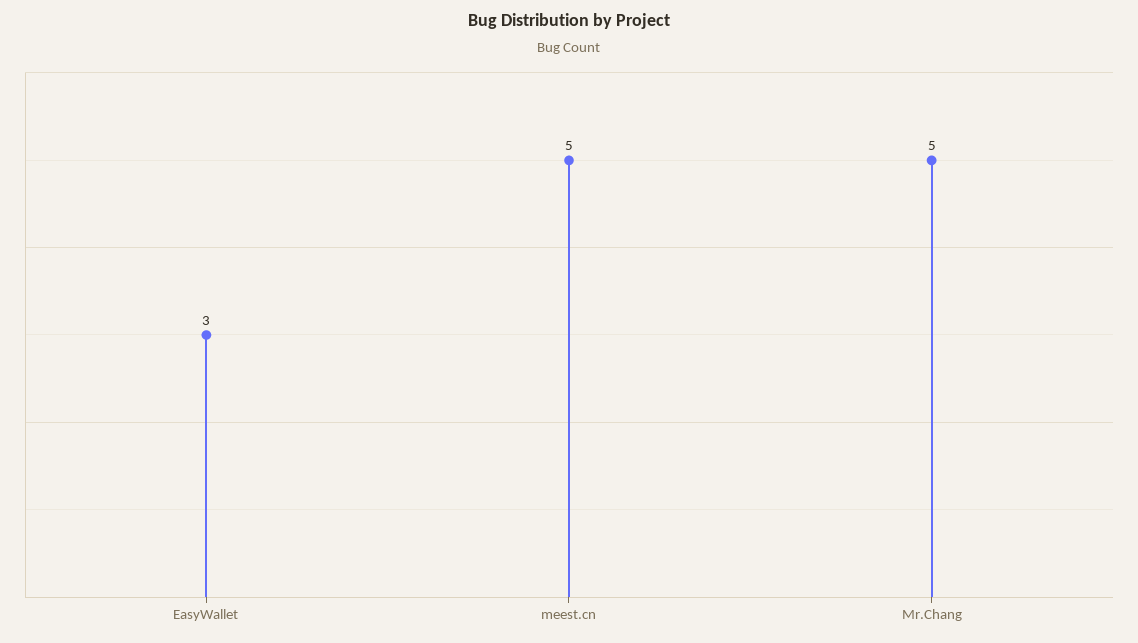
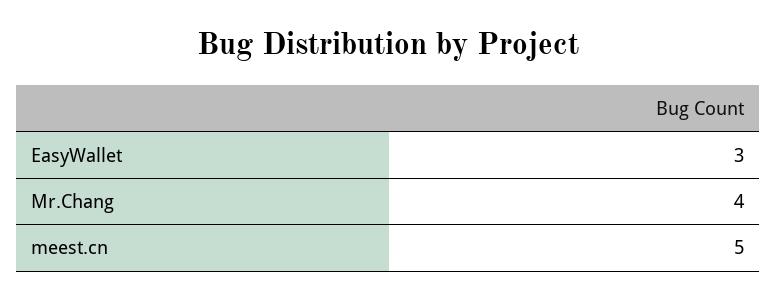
  {
    "EasyWallet": 3,
    "meest.cn": 5,
-   "Mr.Chang": 5
+   "Mr.Chang": 4
  }

